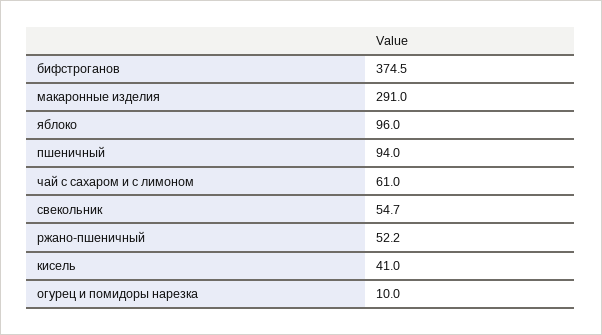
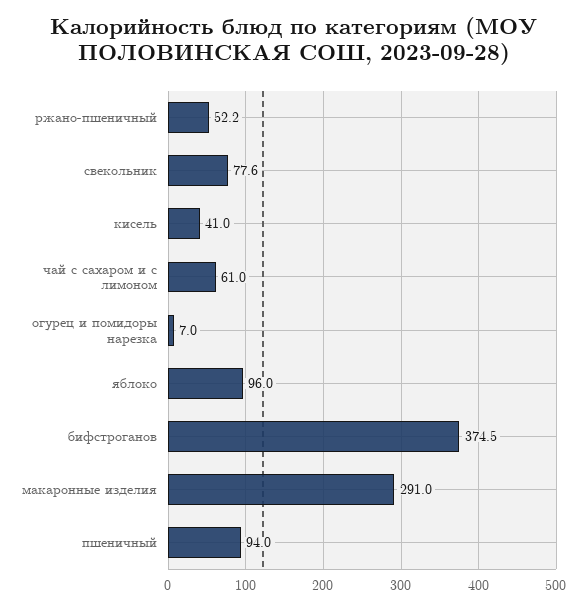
  {
    "бифстроганов": 374.5,
    "макаронные изделия": 291,
    "яблоко": 96,
    "пшеничный": 94,
    "чай с сахаром и с лимоном": 61,
-   "свекольник": 54.7,
+   "свекольник": 77.6,
    "ржано-пшеничный": 52.2,
    "кисель": 41,
-   "огурец и помидоры нарезка": 10
+   "огурец и помидоры нарезка": 7
  }

